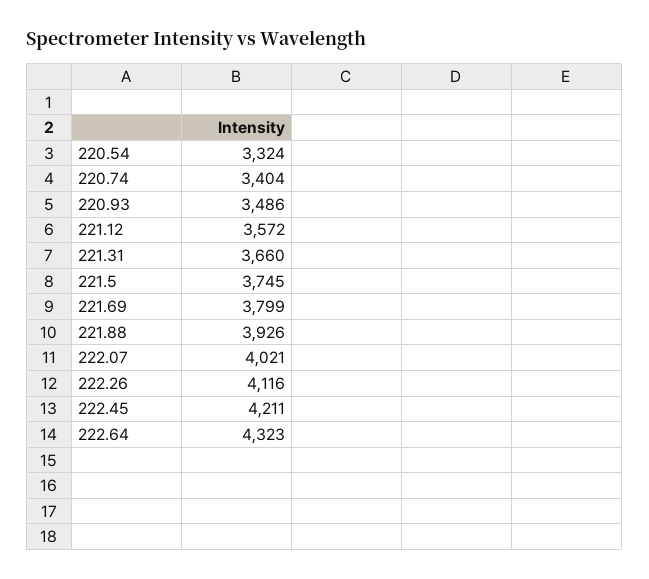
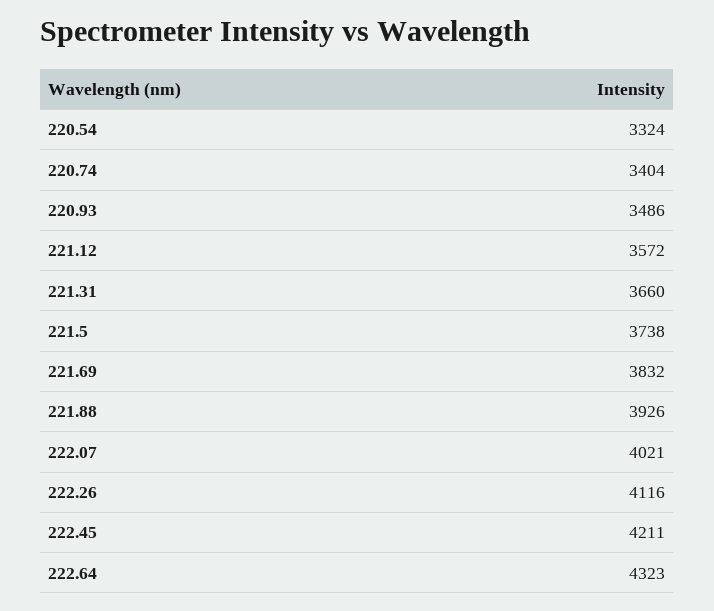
  {
    "220.54": 3324,
    "220.74": 3404,
    "220.93": 3486,
    "221.12": 3572,
    "221.31": 3660,
-   "221.5": 3745,
+   "221.5": 3738,
-   "221.69": 3799,
+   "221.69": 3832,
    "221.88": 3926,
    "222.07": 4021,
    "222.26": 4116,
    "222.45": 4211,
    "222.64": 4323
  }

